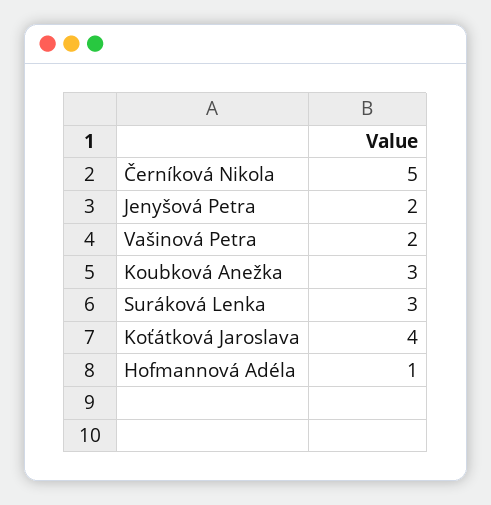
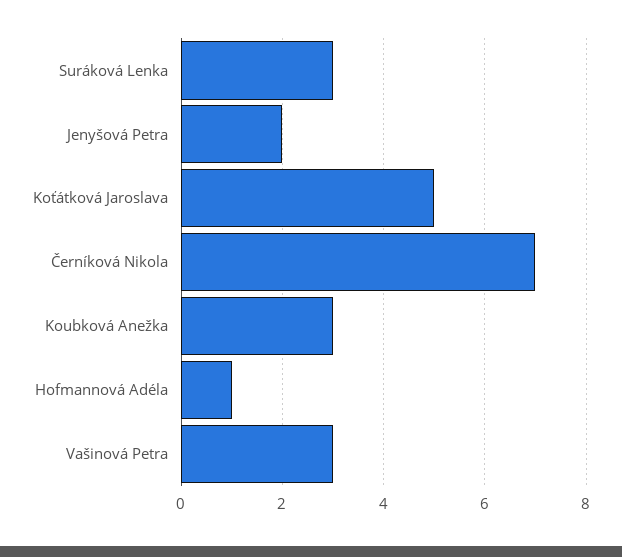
  {
-   "Černíková Nikola": 5,
+   "Černíková Nikola": 7,
    "Jenyšová Petra": 2,
-   "Vašinová Petra": 2,
+   "Vašinová Petra": 3,
    "Koubková Anežka": 3,
    "Suráková Lenka": 3,
-   "Koťátková Jaroslava": 4,
+   "Koťátková Jaroslava": 5,
    "Hofmannová Adéla": 1
  }

